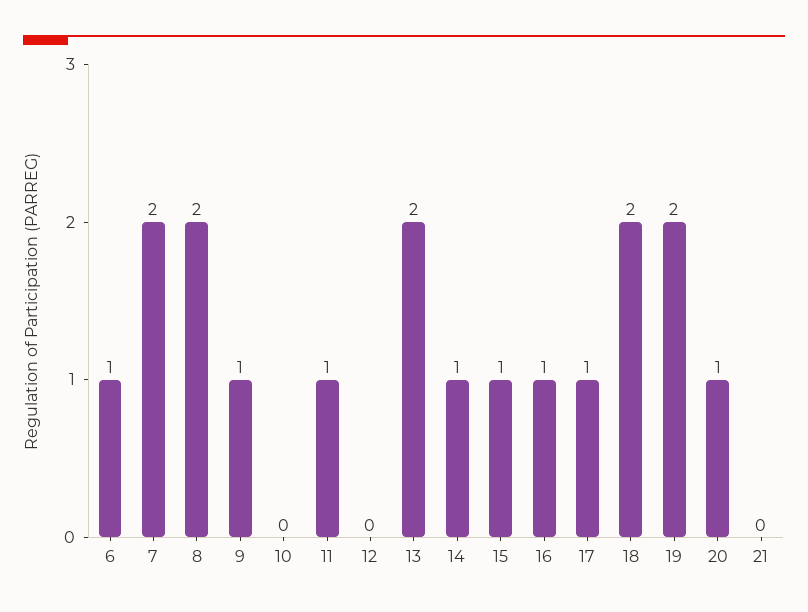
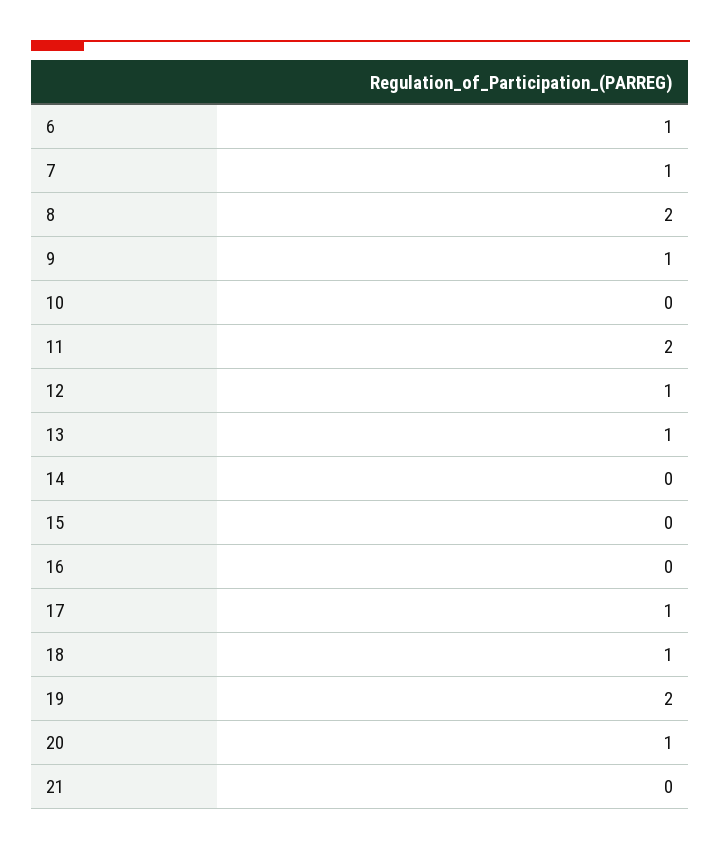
  {
    "6": 1,
-   "7": 2,
+   "7": 1,
    "8": 2,
    "9": 1,
    "10": 0,
-   "11": 1,
+   "11": 2,
-   "12": 0,
+   "12": 1,
-   "13": 2,
+   "13": 1,
-   "14": 1,
+   "14": 0,
-   "15": 1,
+   "15": 0,
-   "16": 1,
+   "16": 0,
    "17": 1,
-   "18": 2,
+   "18": 1,
    "19": 2,
    "20": 1,
    "21": 0
  }

